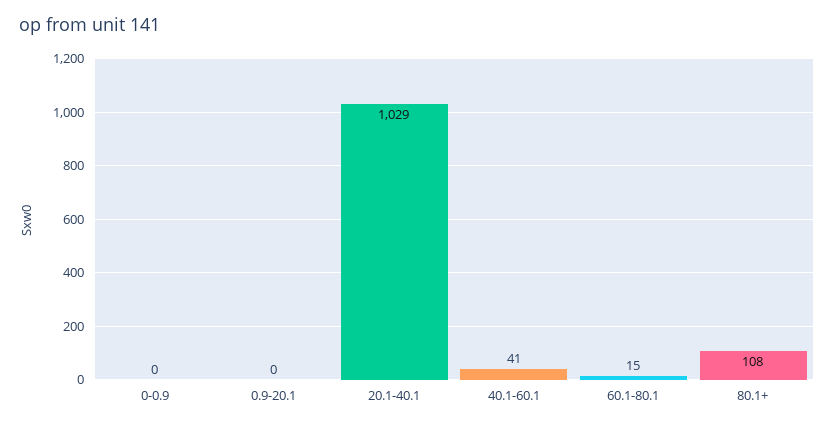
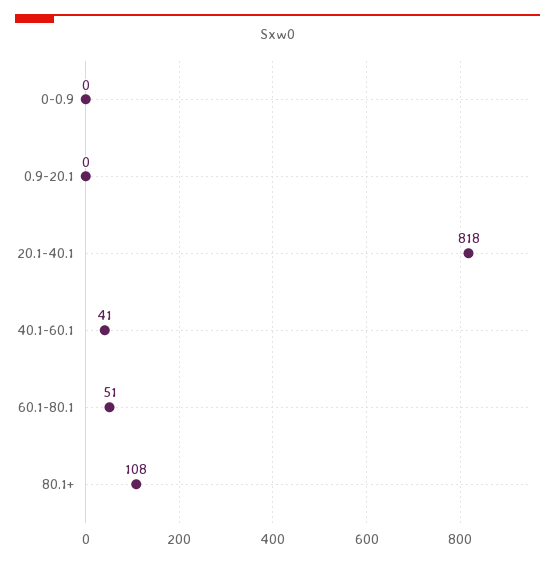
  {
    "0-0.9": 0,
    "0.9-20.1": 0,
-   "20.1-40.1": 1029,
+   "20.1-40.1": 818,
    "40.1-60.1": 41,
-   "60.1-80.1": 15,
+   "60.1-80.1": 51,
    "80.1+": 108
  }

